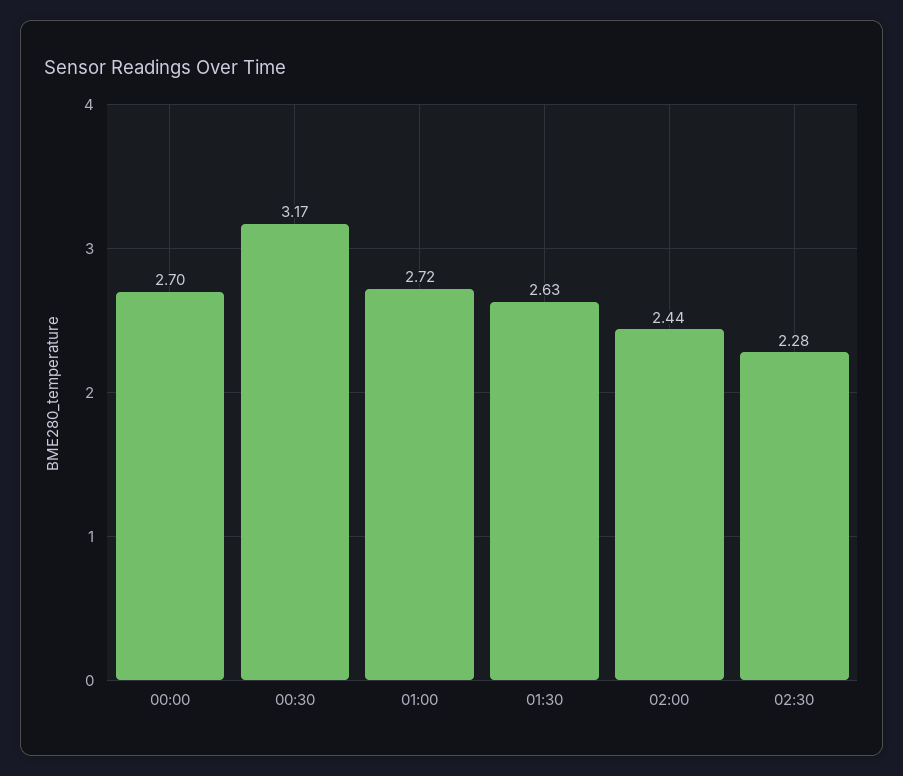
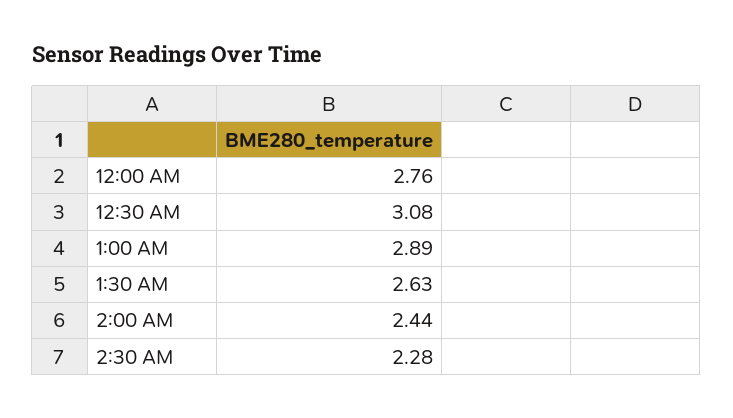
  {
-   "00:00": 2.7,
+   "00:00": 2.76,
-   "00:30": 3.17,
+   "00:30": 3.08,
-   "01:00": 2.72,
+   "01:00": 2.89,
    "01:30": 2.63,
    "02:00": 2.44,
    "02:30": 2.28
  }

